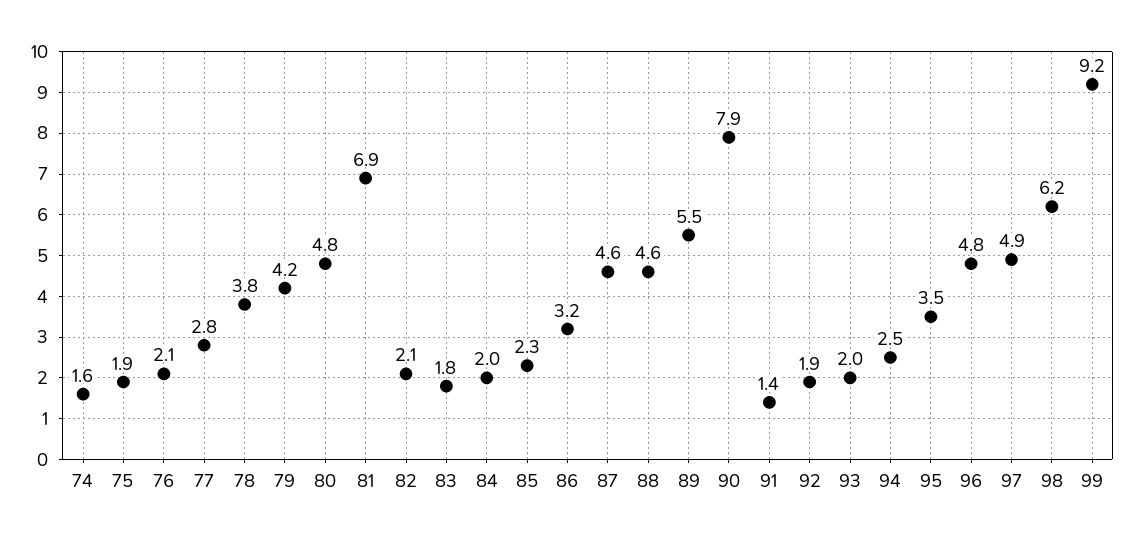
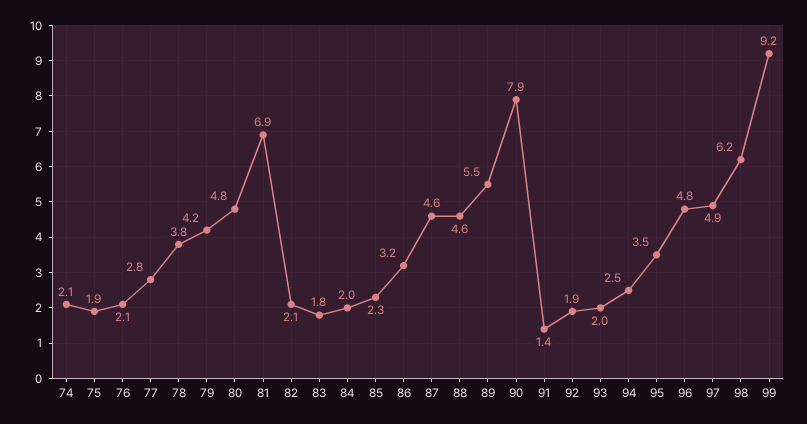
  {
-   "74": 1.6,
+   "74": 2.1,
    "75": 1.9,
    "76": 2.1,
    "77": 2.8,
    "78": 3.8,
    "79": 4.2,
    "80": 4.8,
    "81": 6.9,
    "82": 2.1,
    "83": 1.8,
    "84": 2,
    "85": 2.3,
    "86": 3.2,
    "87": 4.6,
    "88": 4.6,
    "89": 5.5,
    "90": 7.9,
    "91": 1.4,
    "92": 1.9,
    "93": 2,
    "94": 2.5,
    "95": 3.5,
    "96": 4.8,
    "97": 4.9,
    "98": 6.2,
    "99": 9.2
  }

